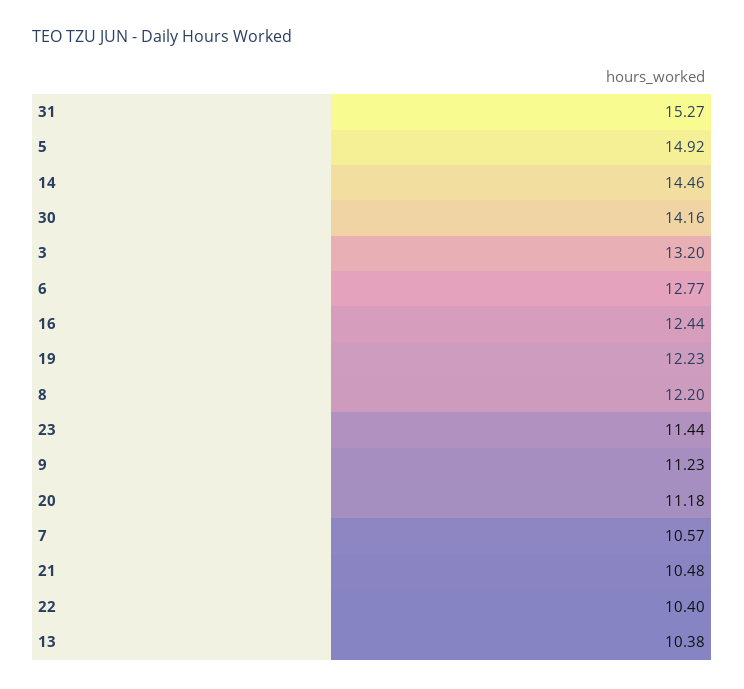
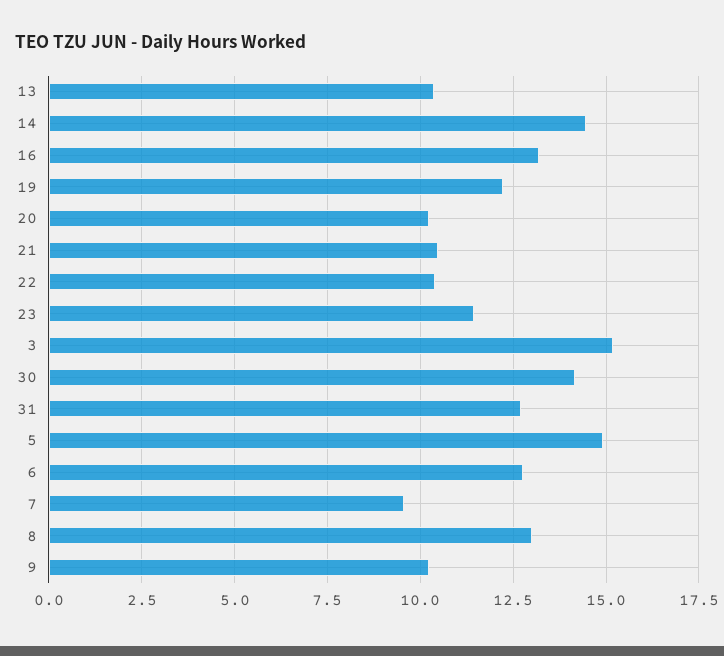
  {
-   "31": 15.27,
+   "31": 12.75,
    "5": 14.92,
    "14": 14.46,
    "30": 14.16,
-   "3": 13.2,
+   "3": 15.25,
    "6": 12.77,
-   "16": 12.44,
+   "16": 13.25,
    "19": 12.23,
-   "8": 12.2,
+   "8": 13,
    "23": 11.44,
-   "9": 11.23,
+   "9": 10.25,
-   "20": 11.18,
+   "20": 10.25,
-   "7": 10.57,
+   "7": 9.5,
    "21": 10.48,
    "22": 10.4,
    "13": 10.38
  }

